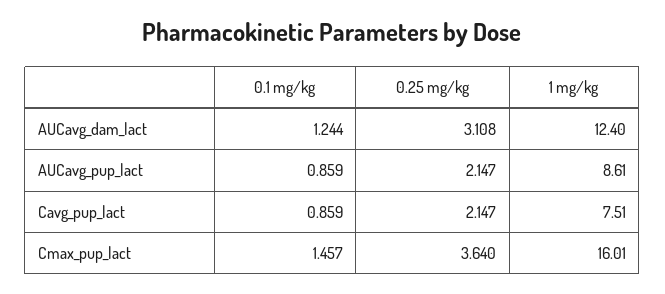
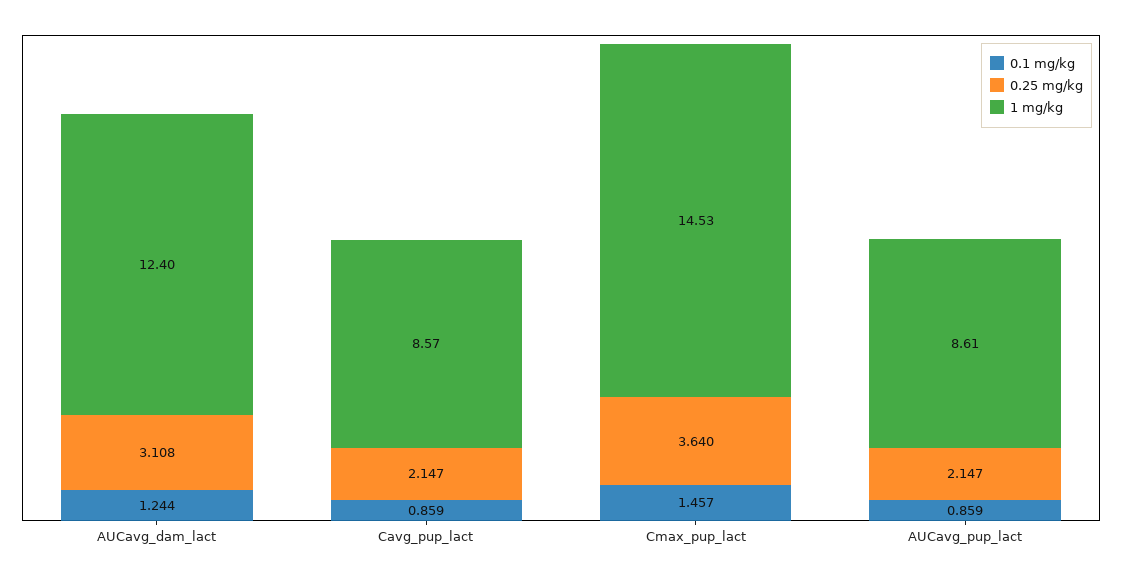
  {
    "0.1 mg/kg": {
      "AUCavg_dam_lact": 1.244,
      "AUCavg_pup_lact": 0.859,
      "Cavg_pup_lact": 0.859,
      "Cmax_pup_lact": 1.457
    },
    "0.25 mg/kg": {
      "AUCavg_dam_lact": 3.108,
      "AUCavg_pup_lact": 2.147,
      "Cavg_pup_lact": 2.147,
      "Cmax_pup_lact": 3.64
    },
    "1 mg/kg": {
      "AUCavg_dam_lact": 12.4,
      "AUCavg_pup_lact": 8.61,
-     "Cavg_pup_lact": 7.51,
+     "Cavg_pup_lact": 8.57,
-     "Cmax_pup_lact": 16.01
+     "Cmax_pup_lact": 14.53
    }
  }

